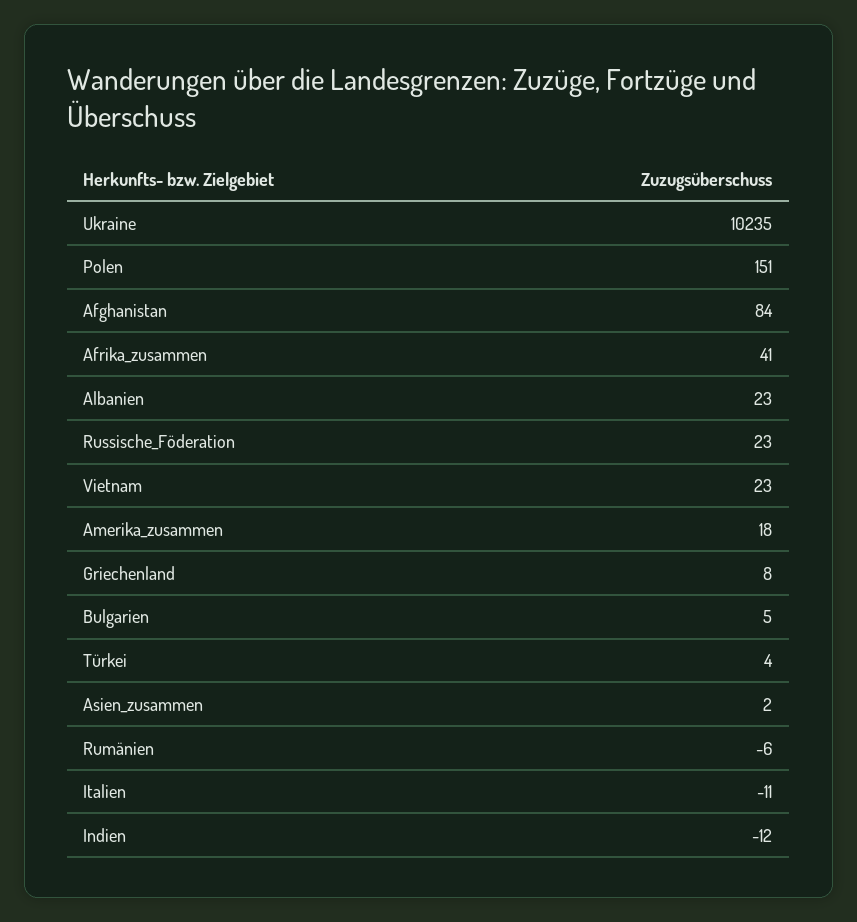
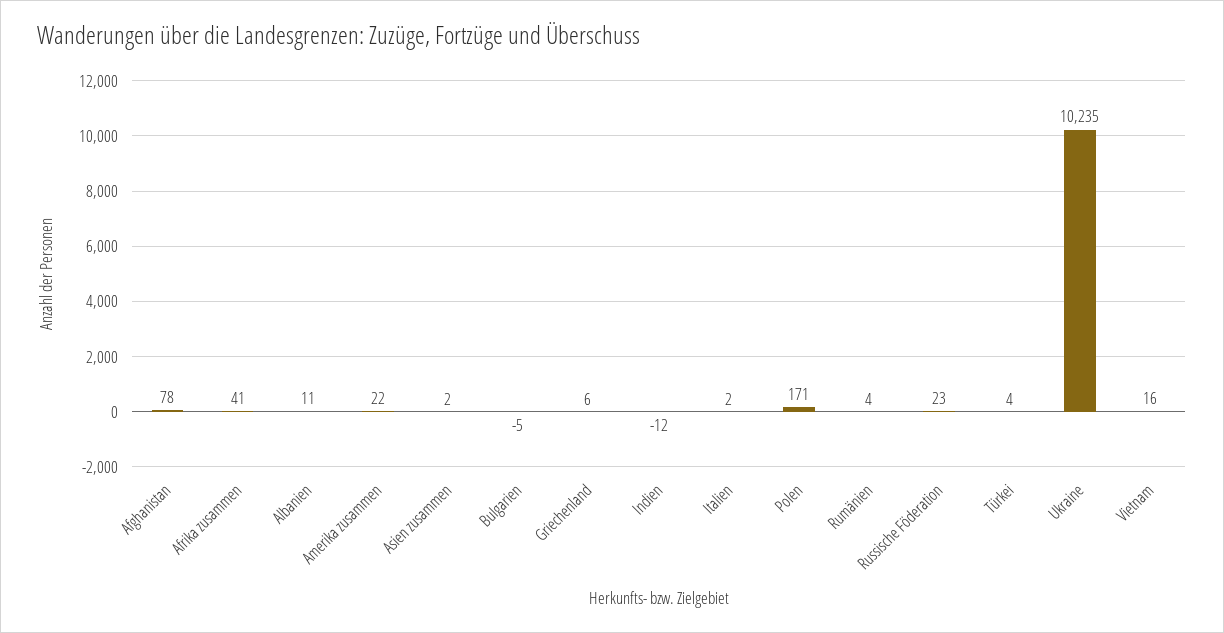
  {
    "Ukraine": 10235,
-   "Polen": 151,
+   "Polen": 171,
-   "Afghanistan": 84,
+   "Afghanistan": 78,
    "Afrika_zusammen": 41,
-   "Albanien": 23,
+   "Albanien": 11,
    "Russische_Föderation": 23,
-   "Vietnam": 23,
+   "Vietnam": 16,
-   "Amerika_zusammen": 18,
+   "Amerika_zusammen": 22,
-   "Griechenland": 8,
+   "Griechenland": 6,
-   "Bulgarien": 5,
+   "Bulgarien": -5,
    "Türkei": 4,
    "Asien_zusammen": 2,
-   "Rumänien": -6,
+   "Rumänien": 4,
-   "Italien": -11,
+   "Italien": 2,
    "Indien": -12
  }

